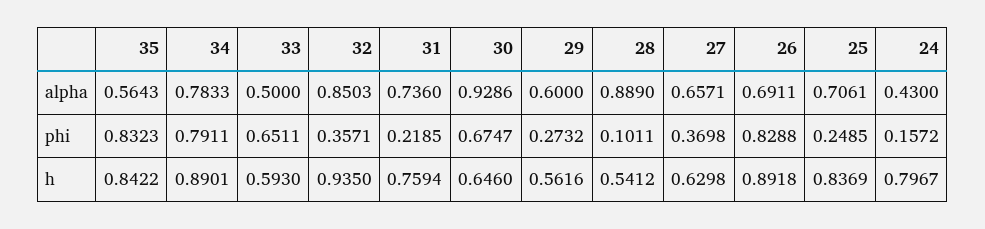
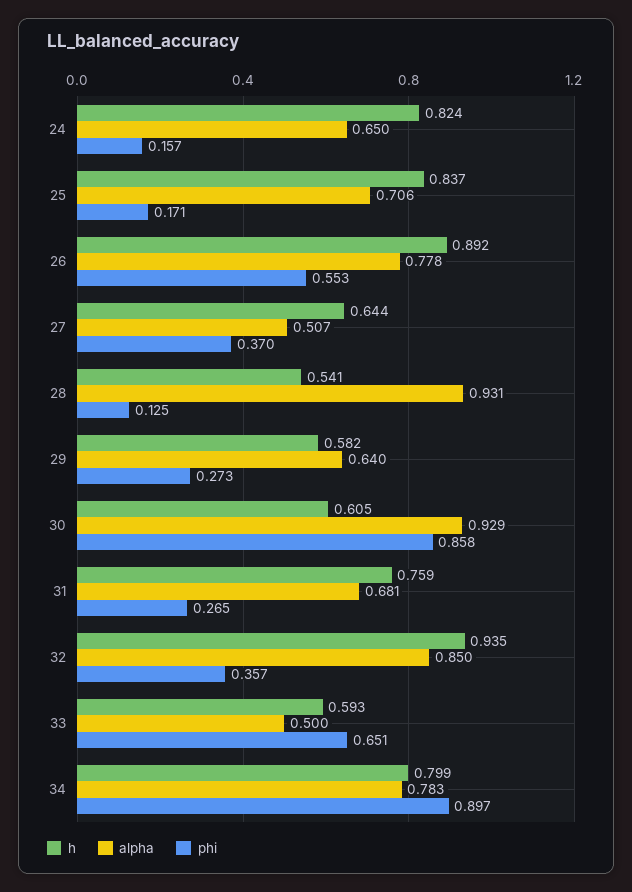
  {
    "alpha": {
-     "35": 0.5643,
      "34": 0.7833,
      "33": 0.5,
      "32": 0.8503,
-     "31": 0.736,
+     "31": 0.681,
      "30": 0.9286,
-     "29": 0.6,
+     "29": 0.64,
-     "28": 0.889,
+     "28": 0.931,
-     "27": 0.6571,
+     "27": 0.507,
-     "26": 0.6911,
+     "26": 0.778,
      "25": 0.7061,
-     "24": 0.43
+     "24": 0.65
    },
    "phi": {
-     "35": 0.8323,
-     "34": 0.7911,
+     "34": 0.897,
      "33": 0.6511,
      "32": 0.3571,
-     "31": 0.2185,
+     "31": 0.265,
-     "30": 0.6747,
+     "30": 0.858,
      "29": 0.2732,
-     "28": 0.1011,
+     "28": 0.125,
      "27": 0.3698,
-     "26": 0.8288,
+     "26": 0.553,
-     "25": 0.2485,
+     "25": 0.171,
      "24": 0.1572
    },
    "h": {
-     "35": 0.8422,
-     "34": 0.8901,
+     "34": 0.799,
      "33": 0.593,
      "32": 0.935,
      "31": 0.7594,
-     "30": 0.646,
+     "30": 0.605,
-     "29": 0.5616,
+     "29": 0.582,
      "28": 0.5412,
-     "27": 0.6298,
+     "27": 0.644,
      "26": 0.8918,
      "25": 0.8369,
-     "24": 0.7967
+     "24": 0.824
    }
  }

